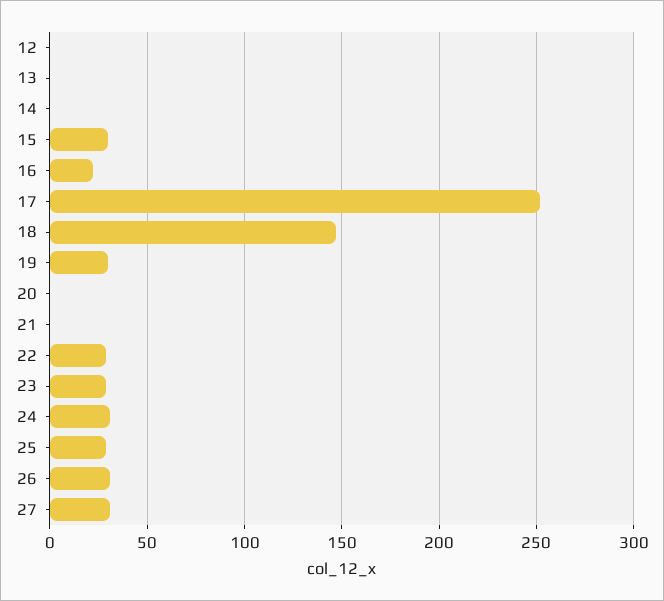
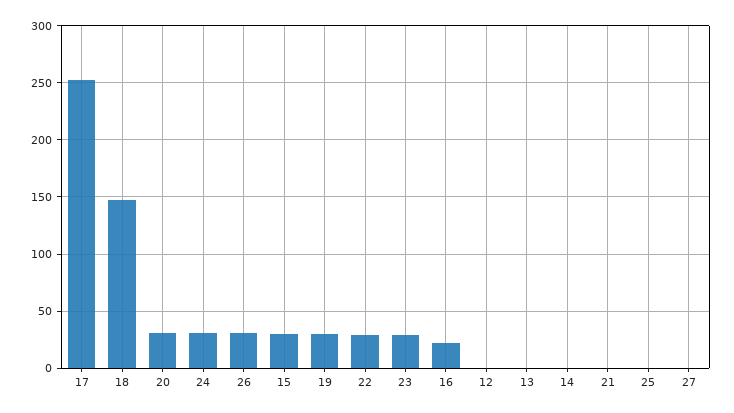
  {
    "12": 0,
    "13": 0,
    "14": 0,
    "15": 30,
    "16": 20,
    "17": 250,
    "18": 145,
    "19": 30,
-   "20": 0,
+   "20": 30,
    "21": 0,
    "22": 30,
    "23": 30,
    "24": 30,
-   "25": 30,
+   "25": 0,
    "26": 30,
-   "27": 30
+   "27": 0
  }

